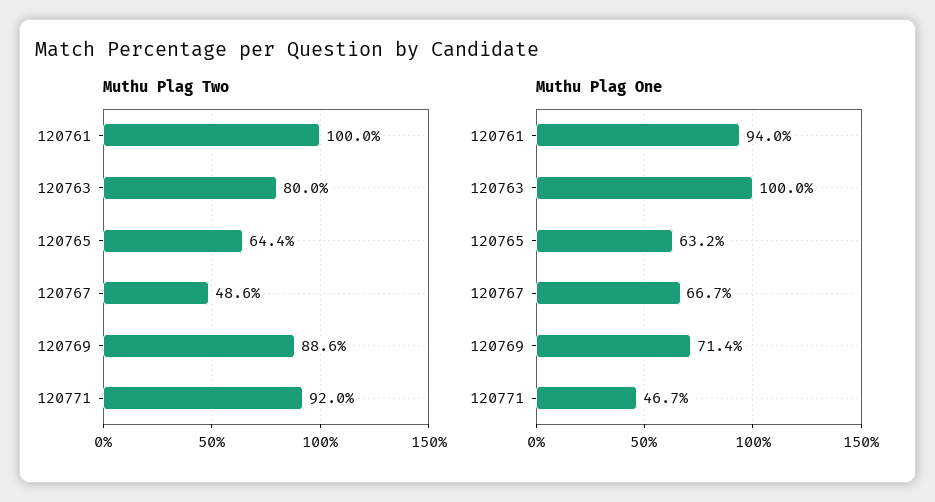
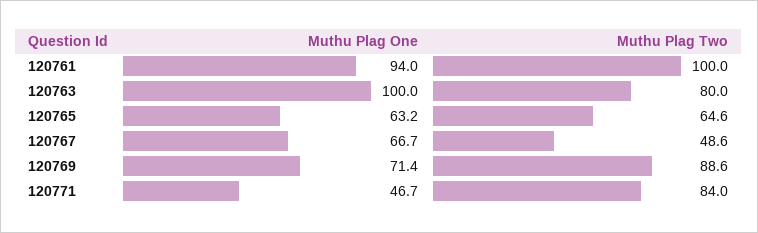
  {
    "Muthu Plag Two": {
      "120761": 100,
      "120763": 80,
-     "120765": 64.4,
+     "120765": 64.6,
      "120767": 48.6,
      "120769": 88.6,
-     "120771": 92
+     "120771": 84
    },
    "Muthu Plag One": {
      "120761": 94,
      "120763": 100,
      "120765": 63.2,
      "120767": 66.7,
      "120769": 71.4,
      "120771": 46.7
    }
  }

